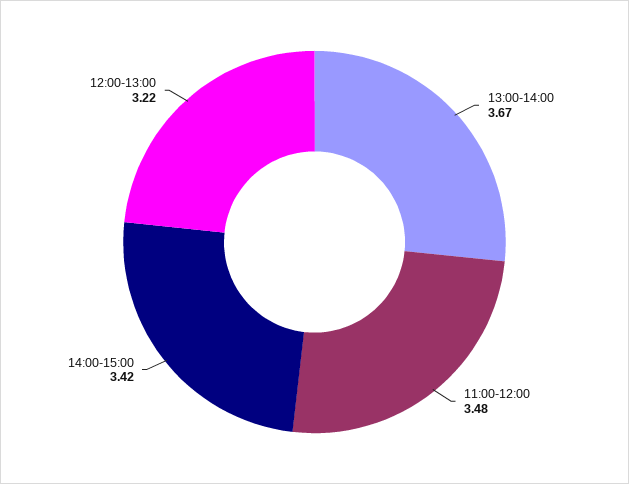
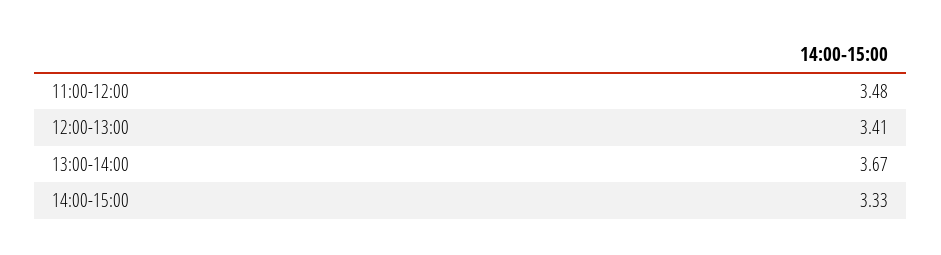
  {
    "13:00-14:00": 3.67,
    "11:00-12:00": 3.48,
-   "14:00-15:00": 3.42,
+   "14:00-15:00": 3.33,
-   "12:00-13:00": 3.22
+   "12:00-13:00": 3.41
  }

